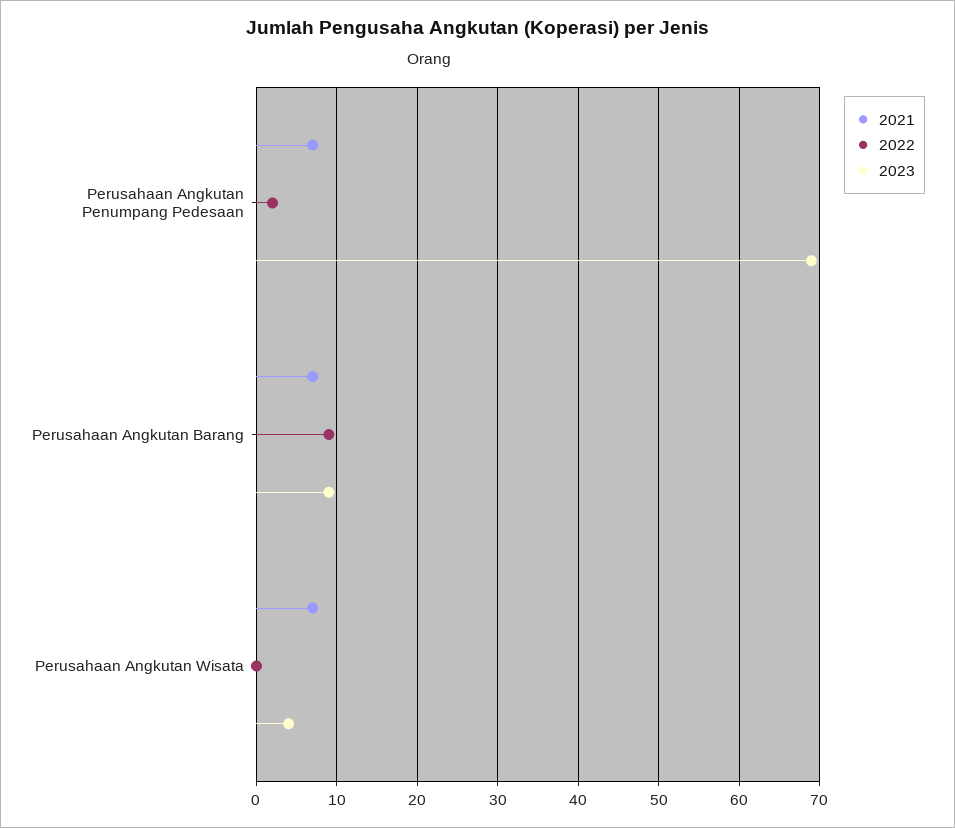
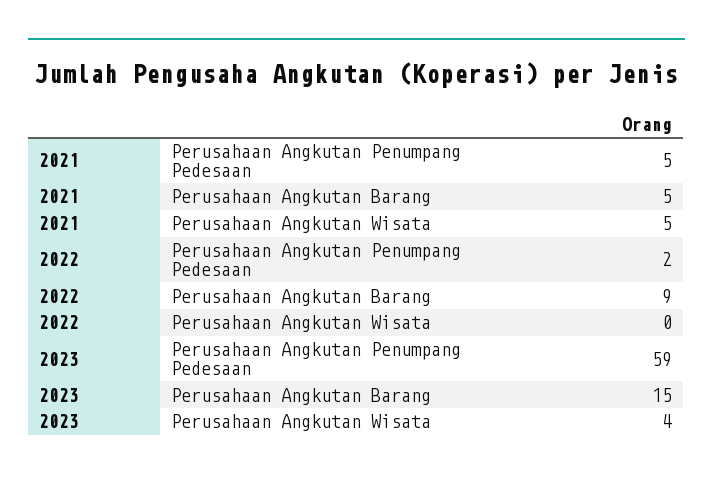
  {
    "2021": {
-     "Perusahaan Angkutan Penumpang Pedesaan": 7,
+     "Perusahaan Angkutan Penumpang Pedesaan": 5,
-     "Perusahaan Angkutan Barang": 7,
+     "Perusahaan Angkutan Barang": 5,
-     "Perusahaan Angkutan Wisata": 7
+     "Perusahaan Angkutan Wisata": 5
    },
    "2022": {
      "Perusahaan Angkutan Penumpang Pedesaan": 2,
      "Perusahaan Angkutan Barang": 9,
      "Perusahaan Angkutan Wisata": 0
    },
    "2023": {
-     "Perusahaan Angkutan Penumpang Pedesaan": 69,
+     "Perusahaan Angkutan Penumpang Pedesaan": 59,
-     "Perusahaan Angkutan Barang": 9,
+     "Perusahaan Angkutan Barang": 15,
      "Perusahaan Angkutan Wisata": 4
    }
  }

